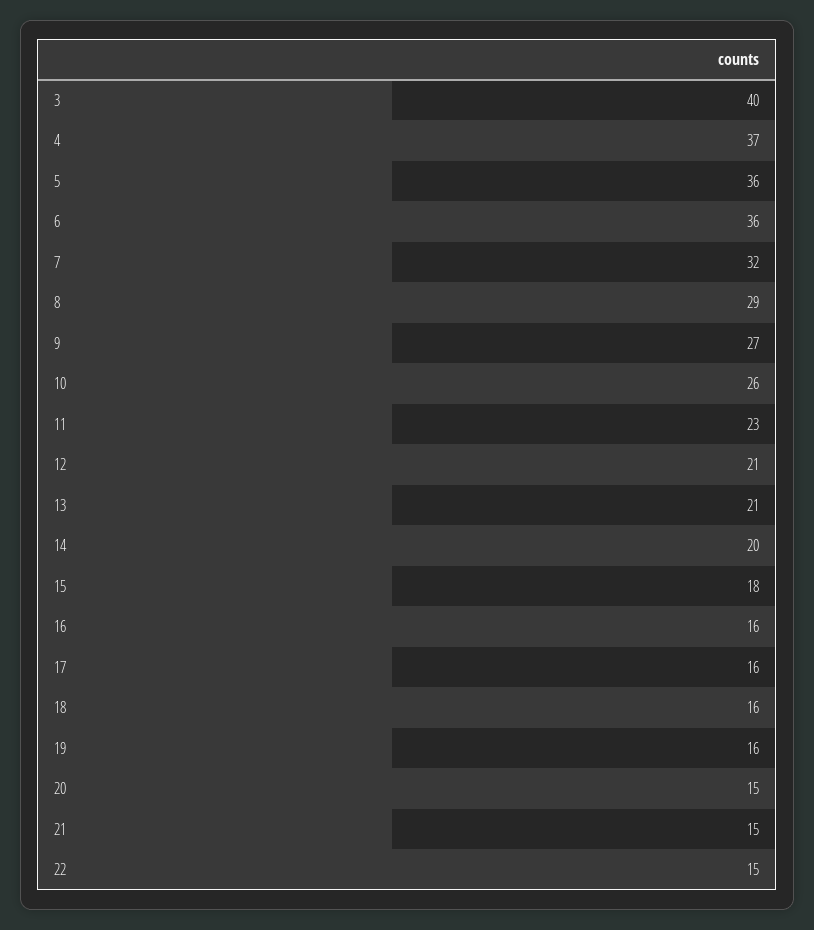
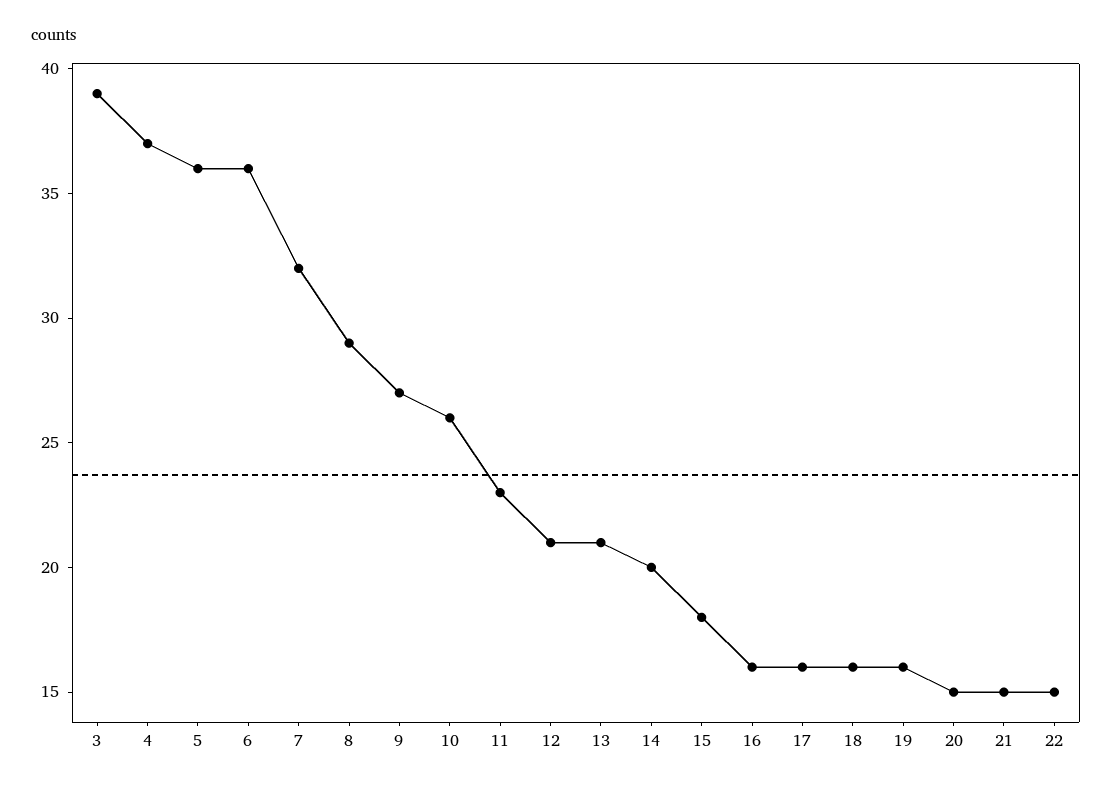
  {
-   "3": 40,
+   "3": 39,
    "4": 37,
    "5": 36,
    "6": 36,
    "7": 32,
    "8": 29,
    "9": 27,
    "10": 26,
    "11": 23,
    "12": 21,
    "13": 21,
    "14": 20,
    "15": 18,
    "16": 16,
    "17": 16,
    "18": 16,
    "19": 16,
    "20": 15,
    "21": 15,
    "22": 15
  }

